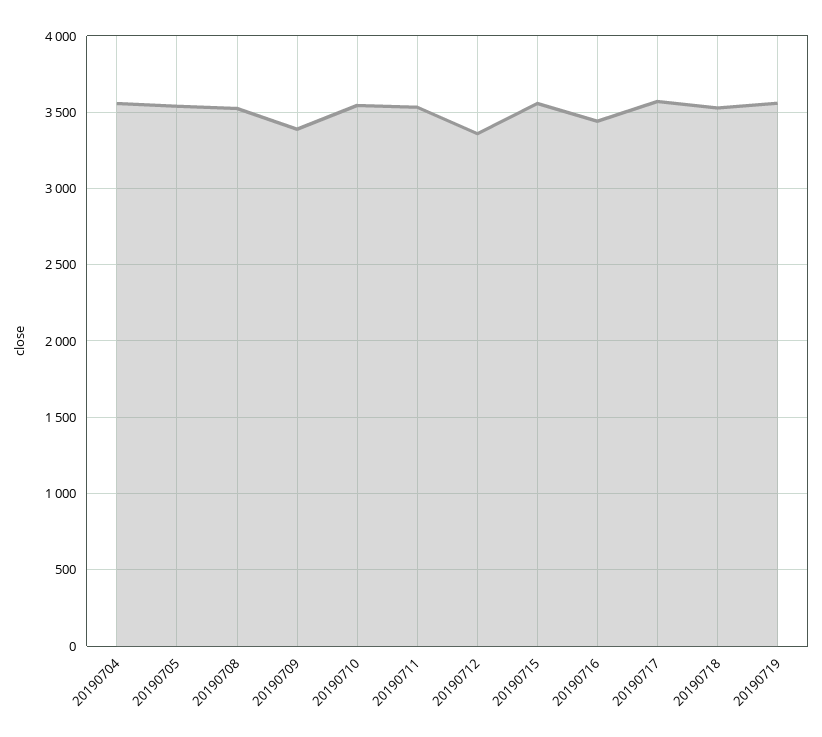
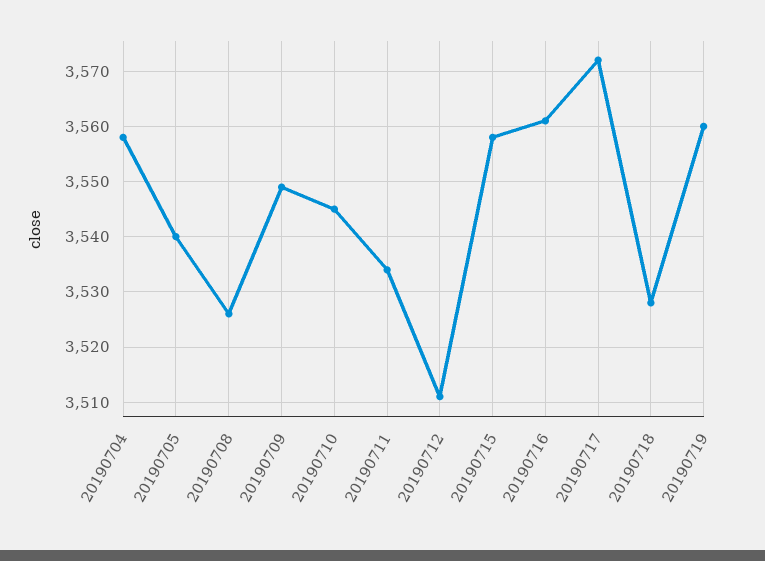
  {
    "20190704": 3560,
    "20190705": 3540,
    "20190708": 3525,
-   "20190709": 3400,
+   "20190709": 3550,
    "20190710": 3545,
    "20190711": 3535,
-   "20190712": 3350,
+   "20190712": 3510,
    "20190715": 3560,
-   "20190716": 3450,
+   "20190716": 3560,
    "20190717": 3570,
    "20190718": 3530,
    "20190719": 3560
  }

